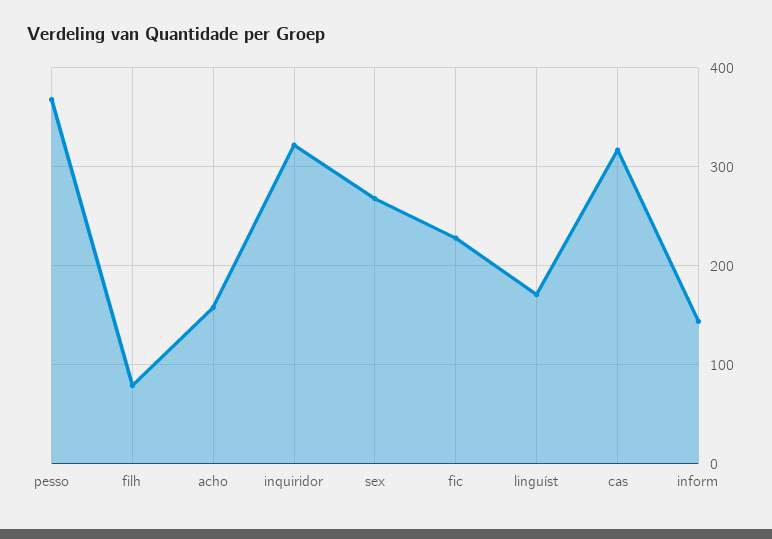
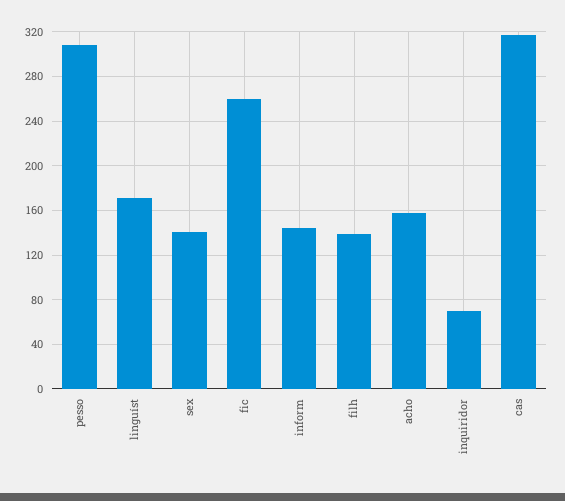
  {
-   "pesso": 370,
+   "pesso": 310,
-   "filh": 80,
+   "filh": 140,
    "acho": 160,
-   "inquiridor": 320,
+   "inquiridor": 70,
-   "sex": 270,
+   "sex": 140,
-   "fic": 230,
+   "fic": 260,
    "linguíst": 170,
    "cas": 320,
    "inform": 140
  }

